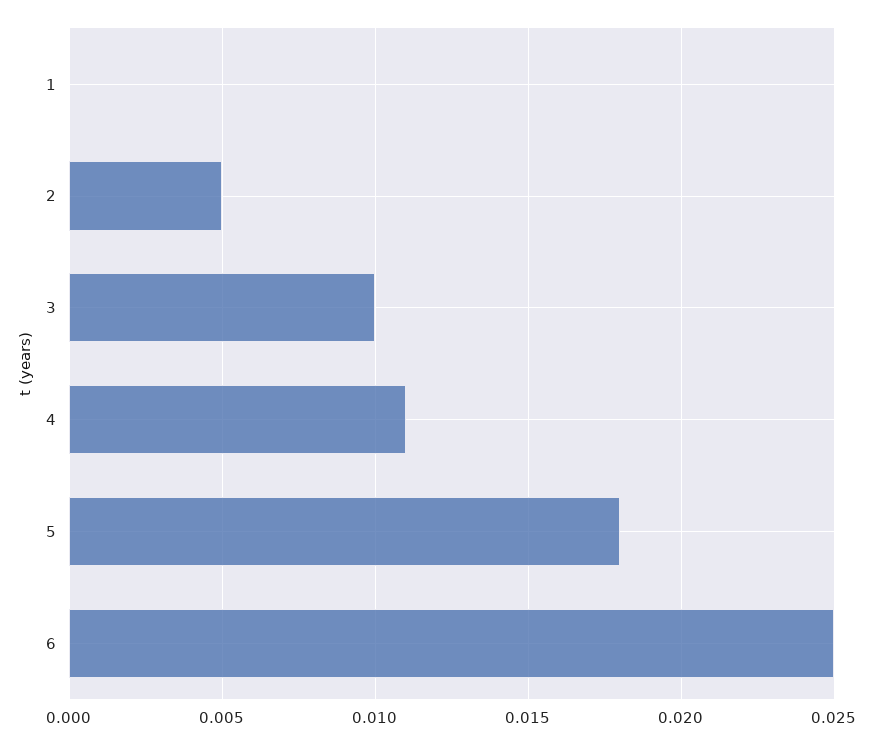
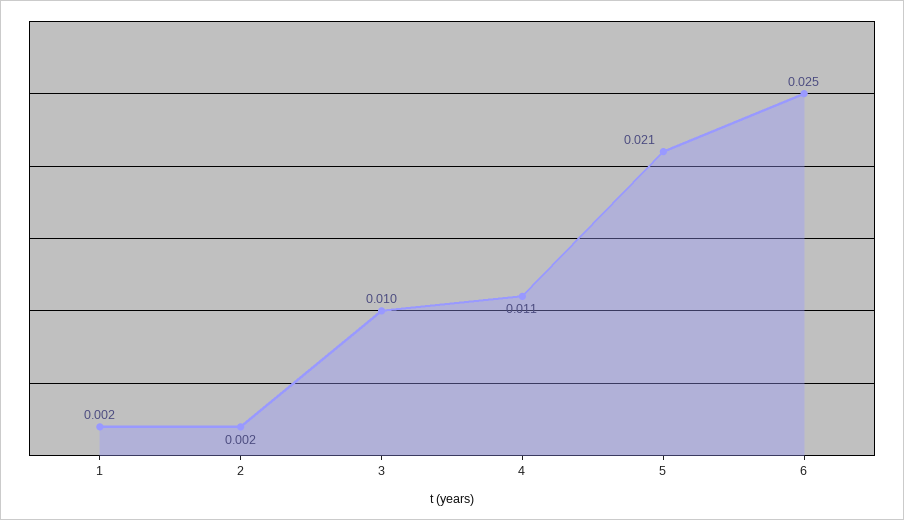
  {
-   "1": 0,
+   "1": 0.002,
-   "2": 0.005,
+   "2": 0.002,
    "3": 0.01,
    "4": 0.011,
-   "5": 0.018,
+   "5": 0.021,
    "6": 0.025
  }

